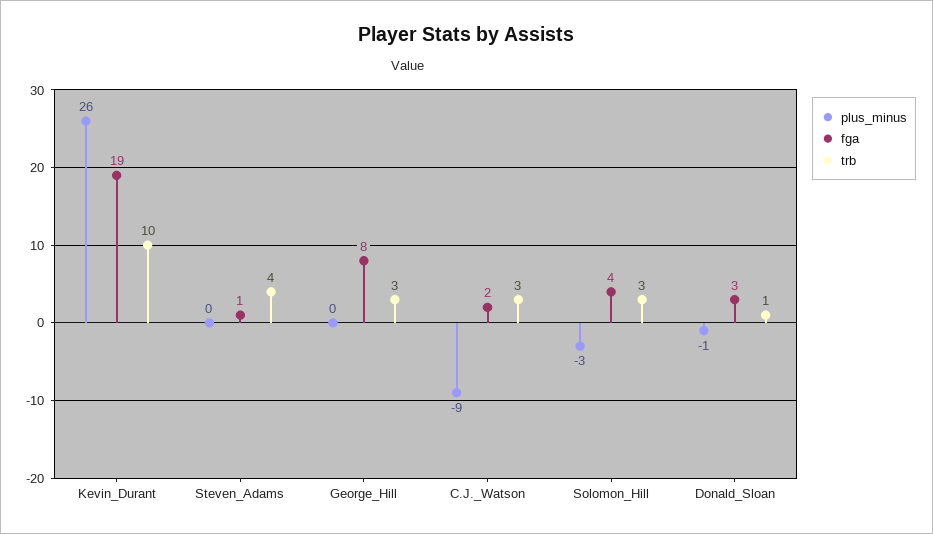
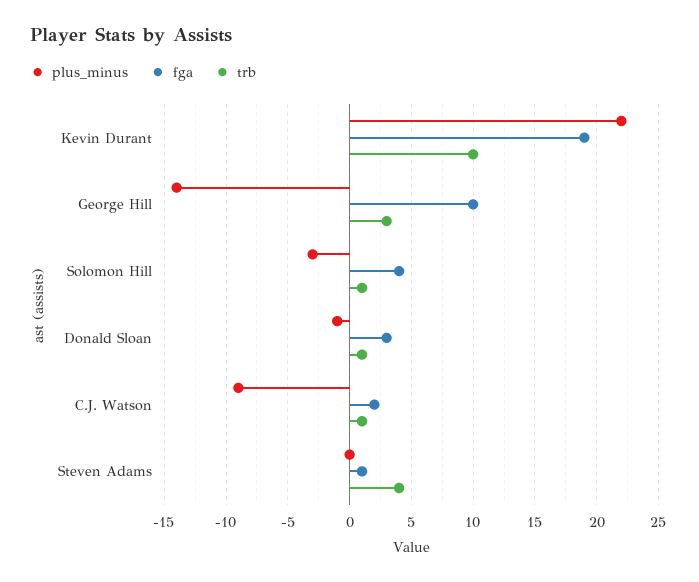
  {
    "plus_minus": {
-     "Kevin_Durant": 26,
+     "Kevin_Durant": 22,
      "Steven_Adams": 0,
-     "George_Hill": 0,
+     "George_Hill": -14,
      "C.J._Watson": -9,
      "Solomon_Hill": -3,
      "Donald_Sloan": -1
    },
    "fga": {
      "Kevin_Durant": 19,
      "Steven_Adams": 1,
-     "George_Hill": 8,
+     "George_Hill": 10,
      "C.J._Watson": 2,
      "Solomon_Hill": 4,
      "Donald_Sloan": 3
    },
    "trb": {
      "Kevin_Durant": 10,
      "Steven_Adams": 4,
      "George_Hill": 3,
-     "C.J._Watson": 3,
+     "C.J._Watson": 1,
-     "Solomon_Hill": 3,
+     "Solomon_Hill": 1,
      "Donald_Sloan": 1
    }
  }

